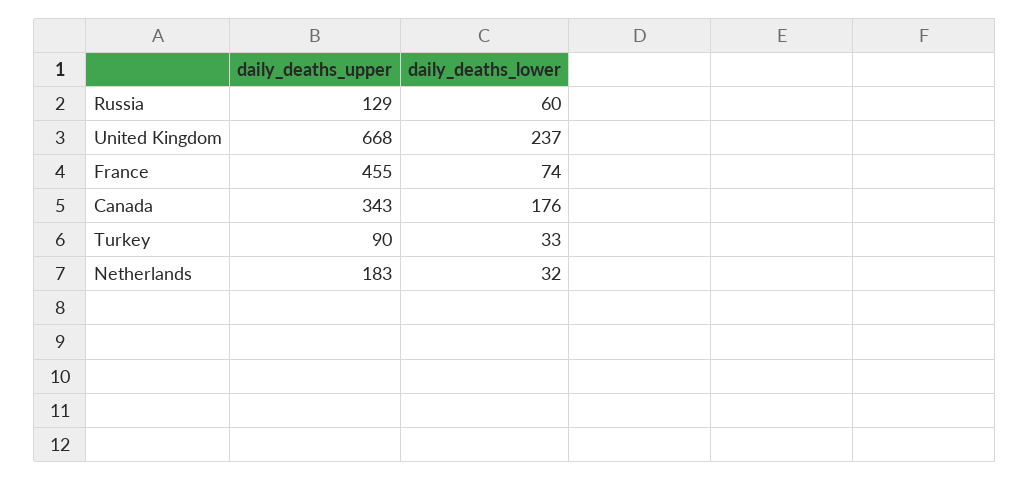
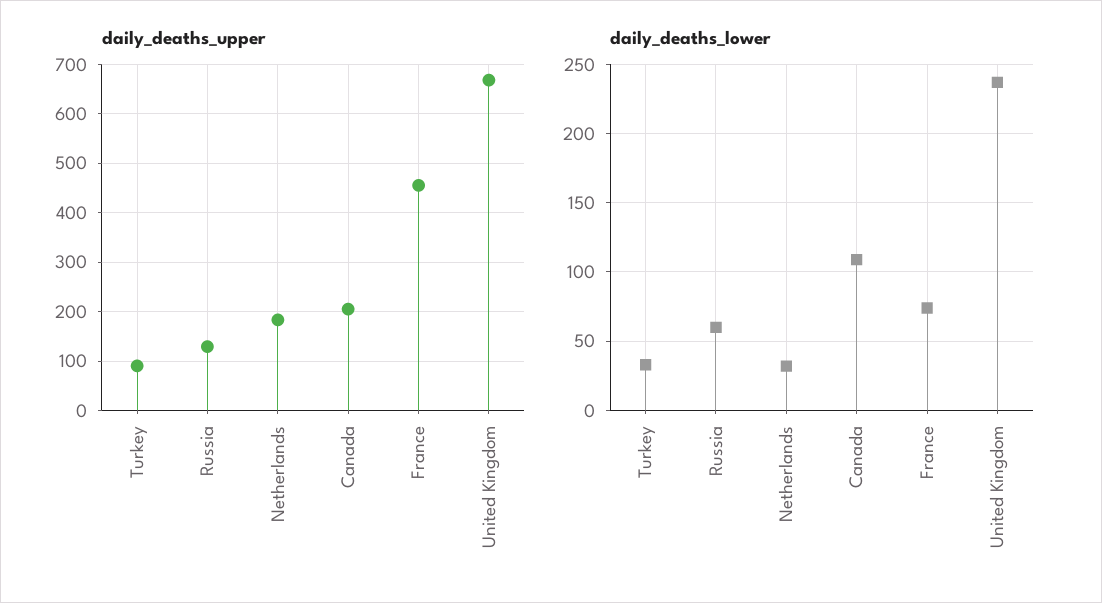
  {
    "daily_deaths_upper": {
      "Russia": 129,
      "United Kingdom": 668,
      "France": 455,
-     "Canada": 343,
+     "Canada": 200,
      "Turkey": 90,
      "Netherlands": 183
    },
    "daily_deaths_lower": {
      "Russia": 60,
      "United Kingdom": 237,
      "France": 74,
-     "Canada": 176,
+     "Canada": 110,
      "Turkey": 33,
      "Netherlands": 32
    }
  }

